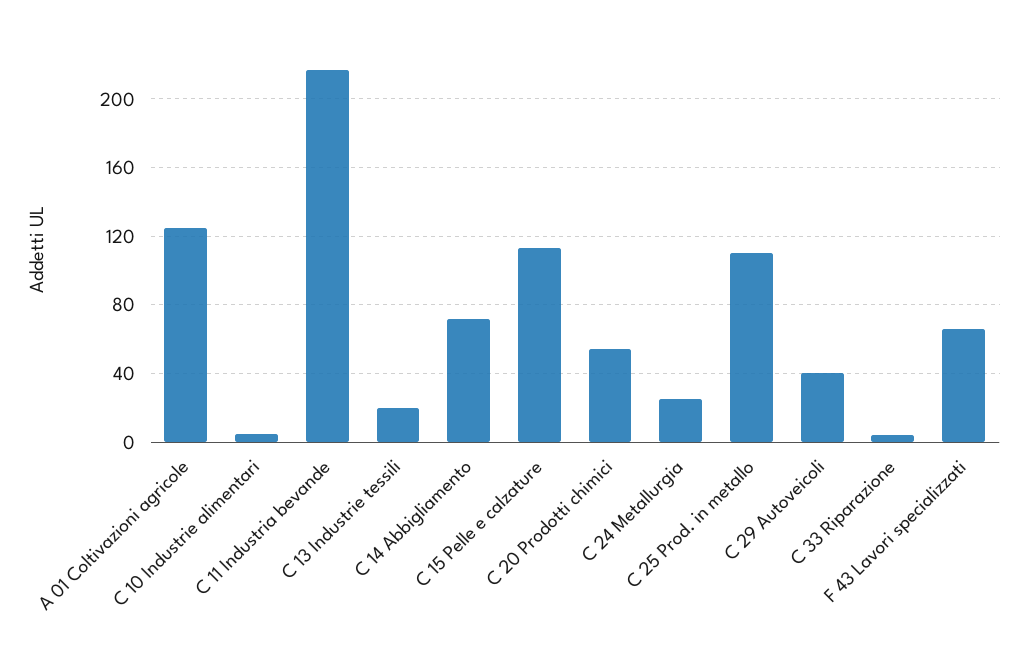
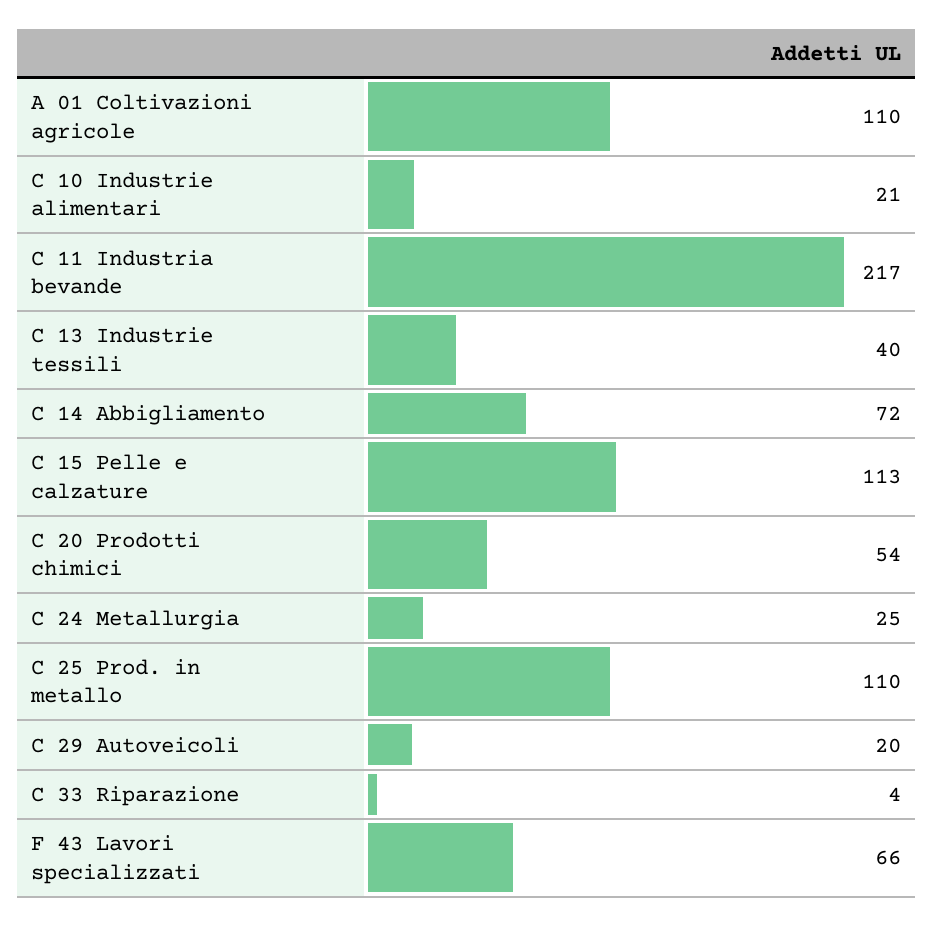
  {
-   "A 01 Coltivazioni agricole": 125,
+   "A 01 Coltivazioni agricole": 110,
-   "C 10 Industrie alimentari": 5,
+   "C 10 Industrie alimentari": 21,
    "C 11 Industria bevande": 217,
-   "C 13 Industrie tessili": 20,
+   "C 13 Industrie tessili": 40,
    "C 14 Abbigliamento": 72,
    "C 15 Pelle e calzature": 113,
    "C 20 Prodotti chimici": 54,
    "C 24 Metallurgia": 25,
    "C 25 Prod. in metallo": 110,
-   "C 29 Autoveicoli": 40,
+   "C 29 Autoveicoli": 20,
    "C 33 Riparazione": 4,
    "F 43 Lavori specializzati": 66
  }

